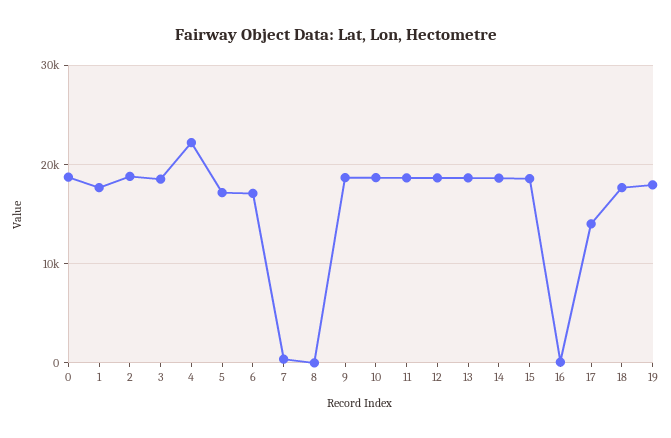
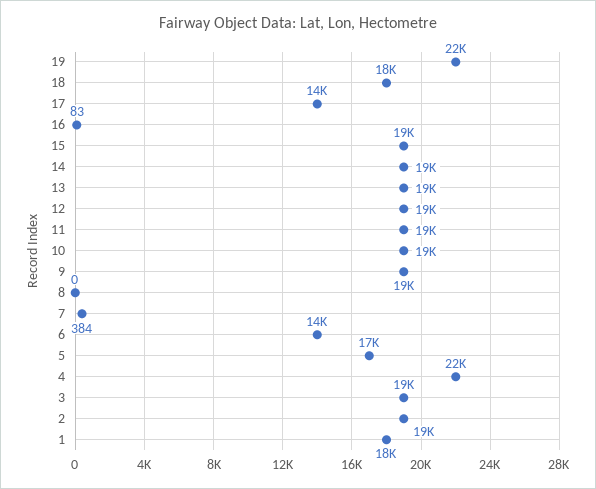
  {
-   "0": 19000,
    "1": 18000,
    "2": 19000,
    "3": 19000,
    "4": 22000,
    "5": 17000,
-   "6": 17000,
+   "6": 14000,
    "7": 384,
    "8": 0,
    "9": 19000,
    "10": 19000,
    "11": 19000,
    "12": 19000,
    "13": 19000,
    "14": 19000,
    "15": 19000,
    "16": 83,
    "17": 14000,
    "18": 18000,
-   "19": 18000
+   "19": 22000
  }

